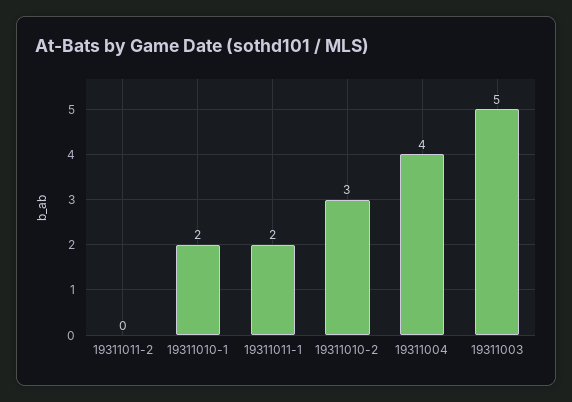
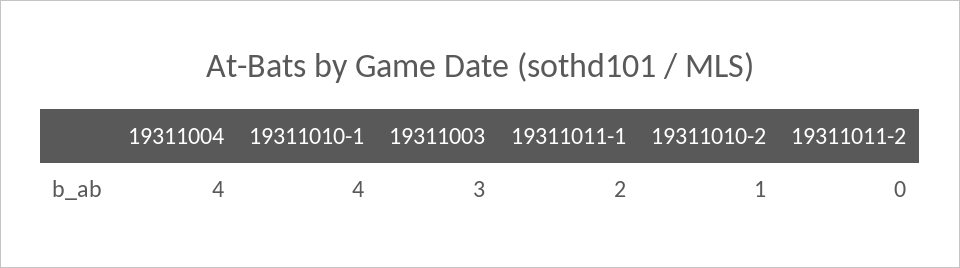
  {
    "19311011-2": 0,
-   "19311010-1": 2,
+   "19311010-1": 4,
    "19311011-1": 2,
-   "19311010-2": 3,
+   "19311010-2": 1,
    "19311004": 4,
-   "19311003": 5
+   "19311003": 3
  }

